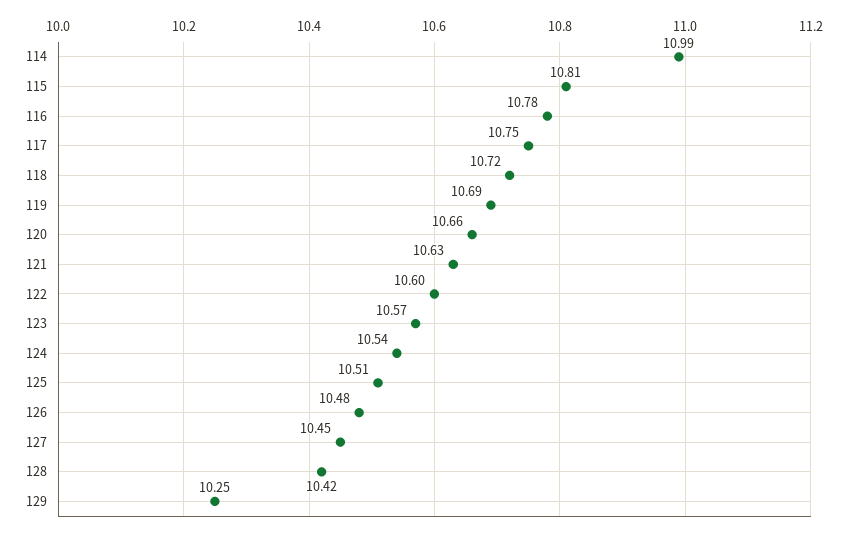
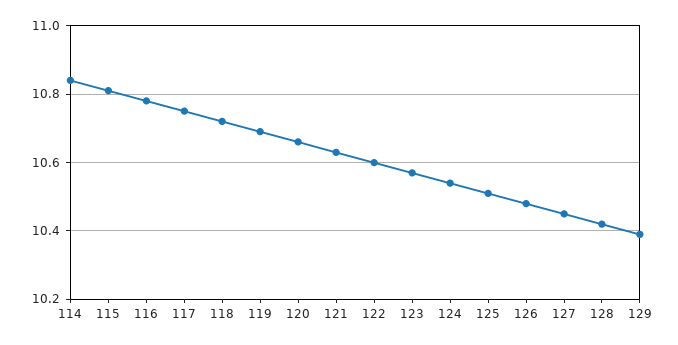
  {
-   "114": 10.99,
+   "114": 10.85,
    "115": 10.81,
    "116": 10.78,
    "117": 10.75,
    "118": 10.72,
    "119": 10.69,
    "120": 10.66,
    "121": 10.63,
    "122": 10.6,
    "123": 10.57,
    "124": 10.54,
    "125": 10.51,
    "126": 10.48,
    "127": 10.45,
    "128": 10.42,
-   "129": 10.25
+   "129": 10.4
  }

